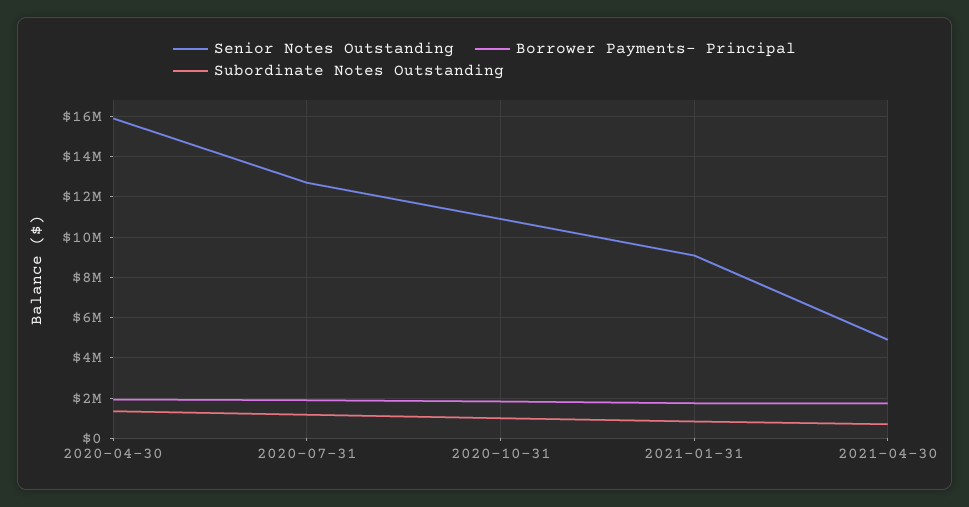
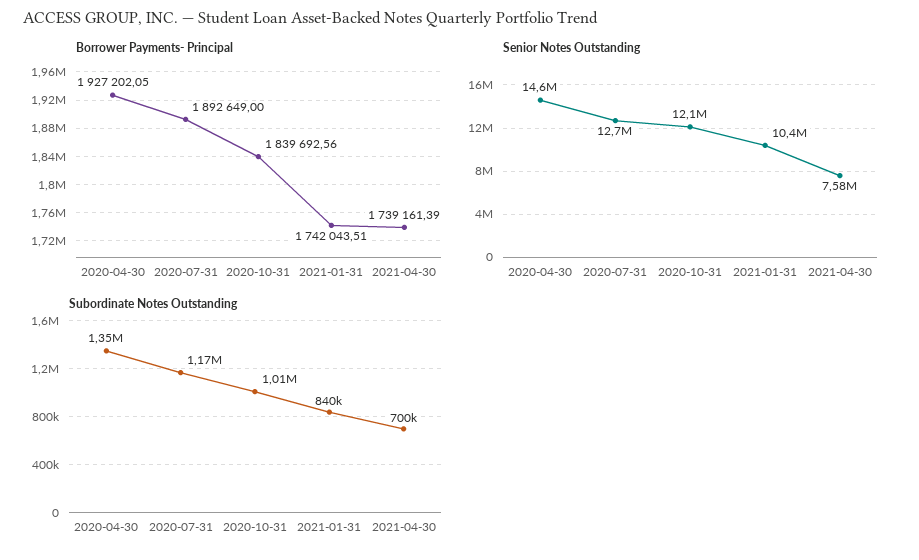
  {
    "Senior Notes Outstanding": {
-     "2020-04-30": 16000000,
+     "2020-04-30": 14600000,
      "2020-07-31": 12700000,
-     "2020-10-31": 11000000,
+     "2020-10-31": 12100000,
-     "2021-01-31": 9000000,
+     "2021-01-31": 10400000,
-     "2021-04-30": 5000000
+     "2021-04-30": 7580000
    },
    "Borrower Payments- Principal": {
      "2020-04-30": 1927202.05,
      "2020-07-31": 1892649,
      "2020-10-31": 1839692.56,
      "2021-01-31": 1742043.51,
      "2021-04-30": 1739161.39
    },
    "Subordinate Notes Outstanding": {
      "2020-04-30": 1350000,
      "2020-07-31": 1170000,
      "2020-10-31": 1010000,
      "2021-01-31": 840000,
      "2021-04-30": 700000
    }
  }

